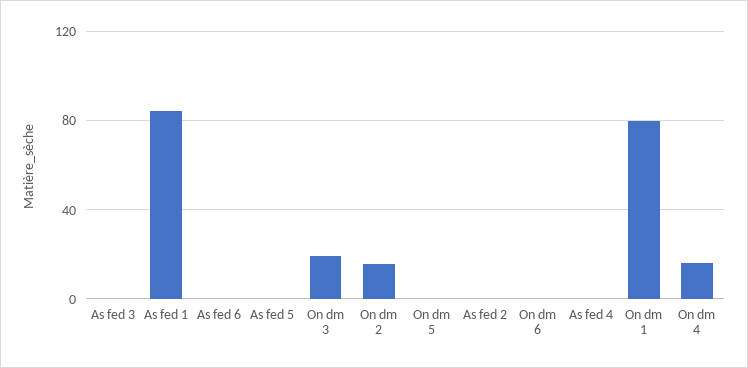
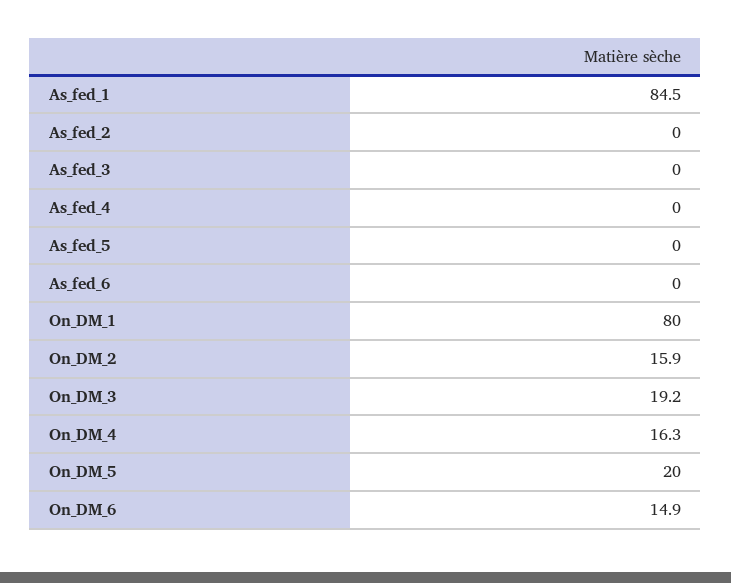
  {
    "As fed 3": 0,
    "As fed 1": 84.5,
    "As fed 6": 0,
    "As fed 5": 0,
    "On dm 3": 19.2,
    "On dm 2": 15.9,
-   "On dm 5": 0,
+   "On dm 5": 20,
    "As fed 2": 0,
-   "On dm 6": 0,
+   "On dm 6": 14.9,
    "As fed 4": 0,
    "On dm 1": 80,
    "On dm 4": 16.3
  }

